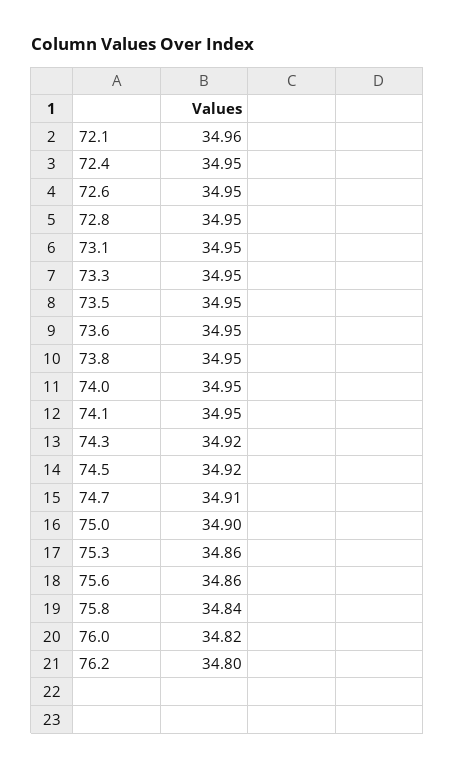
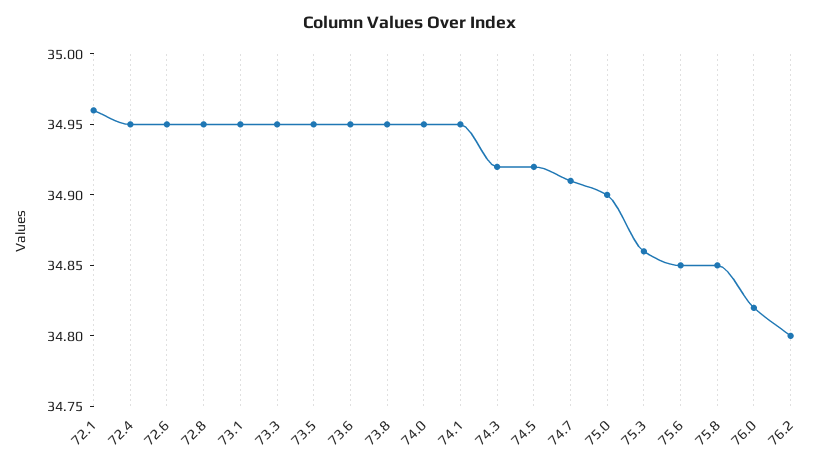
  {
    "72.1": 34.96,
    "72.4": 34.95,
    "72.6": 34.95,
    "72.8": 34.95,
    "73.1": 34.95,
    "73.3": 34.95,
    "73.5": 34.95,
    "73.6": 34.95,
    "73.8": 34.95,
    "74.0": 34.95,
    "74.1": 34.95,
    "74.3": 34.92,
    "74.5": 34.92,
    "74.7": 34.91,
    "75.0": 34.9,
    "75.3": 34.86,
-   "75.6": 34.86,
+   "75.6": 34.85,
-   "75.8": 34.84,
+   "75.8": 34.85,
    "76.0": 34.82,
    "76.2": 34.8
  }

